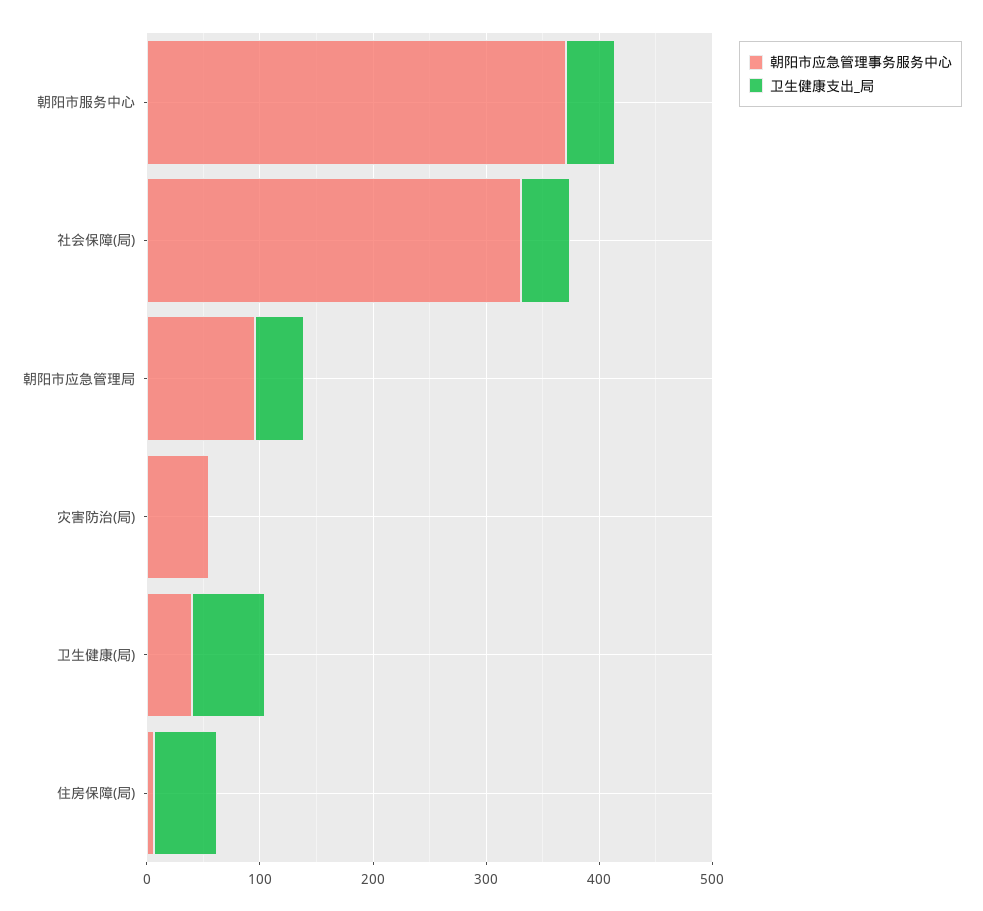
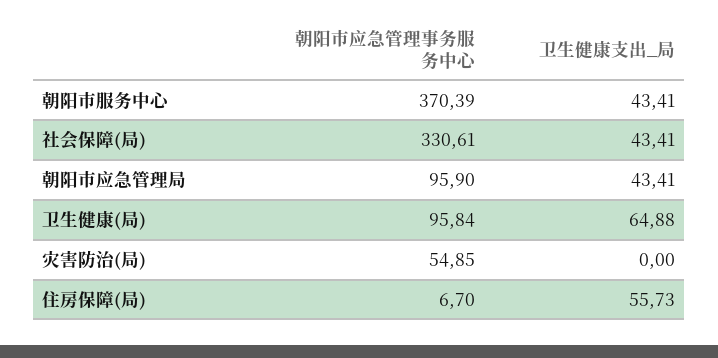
  {
    "朝阳市应急管理事务服务中心": {
      "朝阳市服务中心": 370.39,
      "社会保障(局)": 330.61,
      "朝阳市应急管理局": 95.9,
      "灾害防治(局)": 54.85,
-     "卫生健康(局)": 40,
+     "卫生健康(局)": 95.84,
      "住房保障(局)": 6.7
    },
    "卫生健康支出_局": {
      "朝阳市服务中心": 43.41,
      "社会保障(局)": 43.41,
      "朝阳市应急管理局": 43.41,
      "灾害防治(局)": 0,
      "卫生健康(局)": 64.88,
      "住房保障(局)": 55.73
    }
  }

